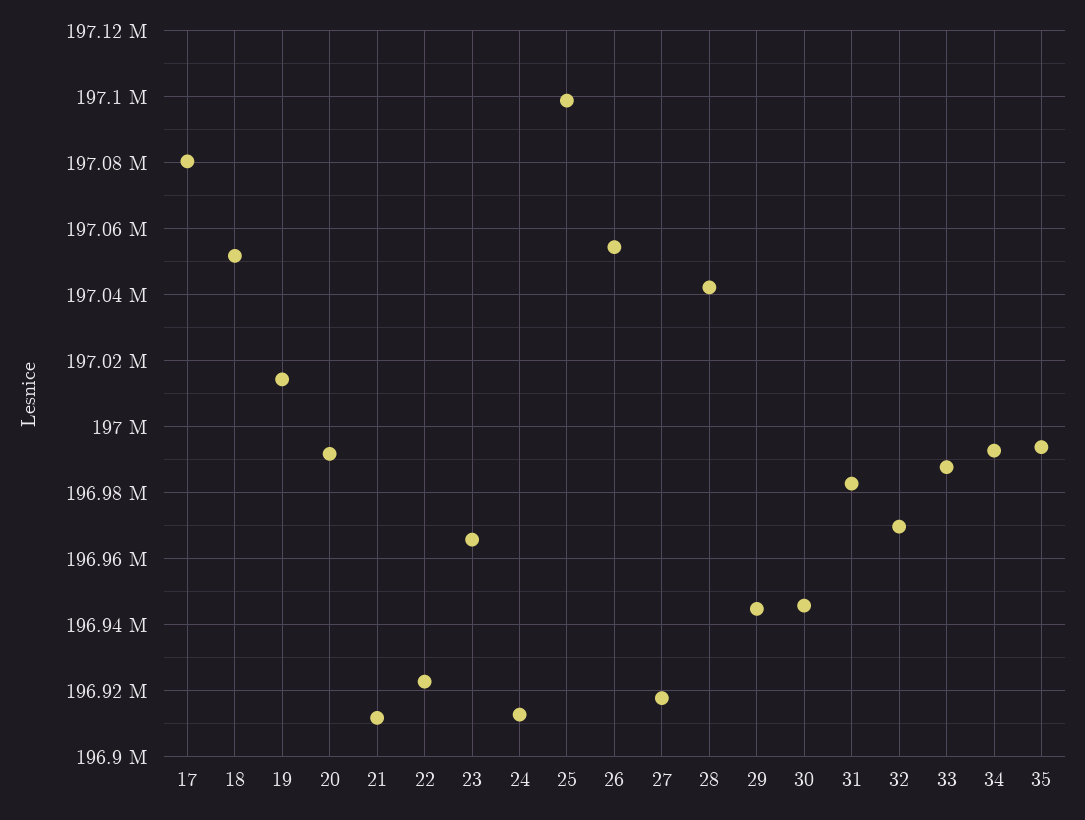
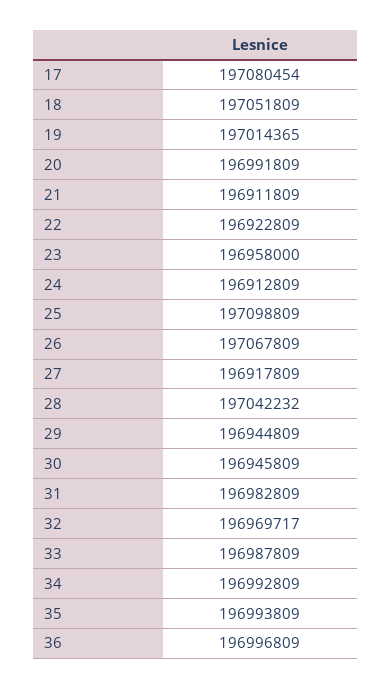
  {
    "17": 197080454,
    "18": 197051809,
    "19": 197014365,
    "20": 196991809,
    "21": 196911809,
    "22": 196922809,
-   "23": 196966000,
+   "23": 196958000,
    "24": 196912809,
    "25": 197098809,
-   "26": 197054000,
+   "26": 197067809,
    "27": 196917809,
    "28": 197042232,
    "29": 196944809,
    "30": 196945809,
    "31": 196982809,
    "32": 196969717,
    "33": 196987809,
    "34": 196992809,
-   "35": 196993809
+   "35": 196993809,
+   "36": 196996809
  }

